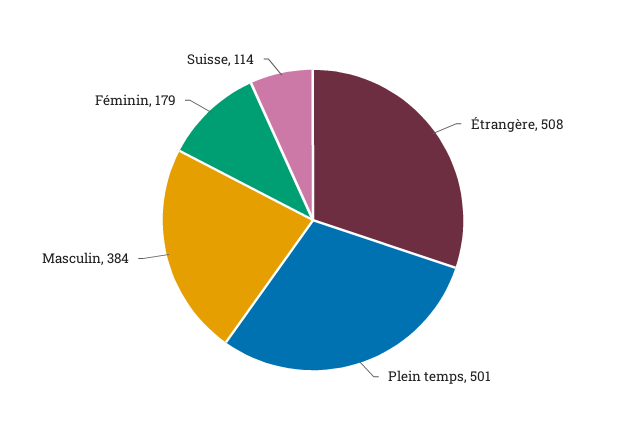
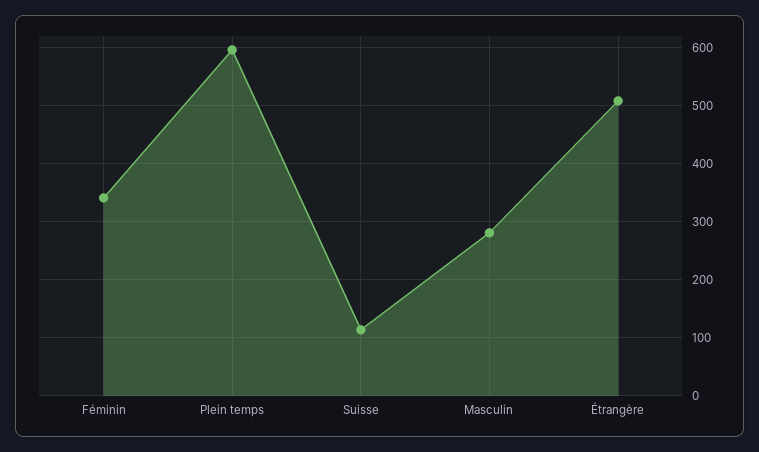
  {
    "Étrangère": 508,
-   "Plein temps": 501,
+   "Plein temps": 600,
-   "Masculin": 384,
+   "Masculin": 280,
-   "Féminin": 179,
+   "Féminin": 340,
    "Suisse": 114
  }

